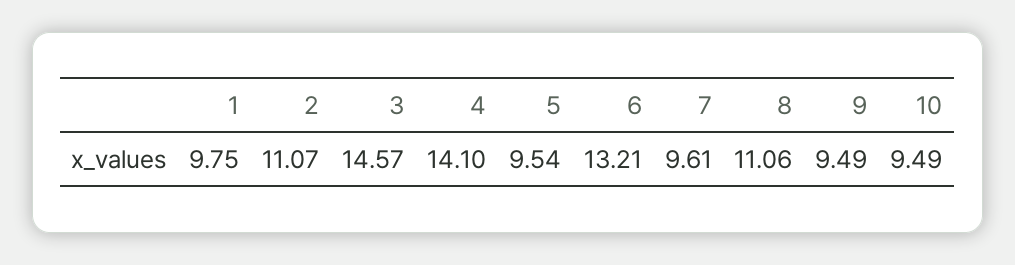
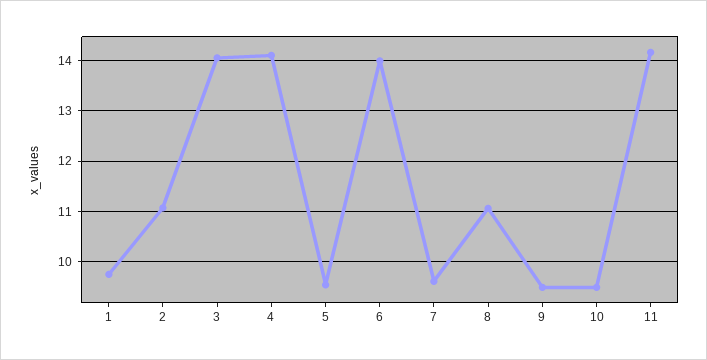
  {
    "1": 9.75,
    "2": 11.07,
-   "3": 14.57,
+   "3": 14,
    "4": 14.1,
    "5": 9.54,
-   "6": 13.21,
+   "6": 14,
    "7": 9.61,
    "8": 11.06,
    "9": 9.49,
-   "10": 9.49
+   "10": 9.49,
+   "11": 14.2
  }

